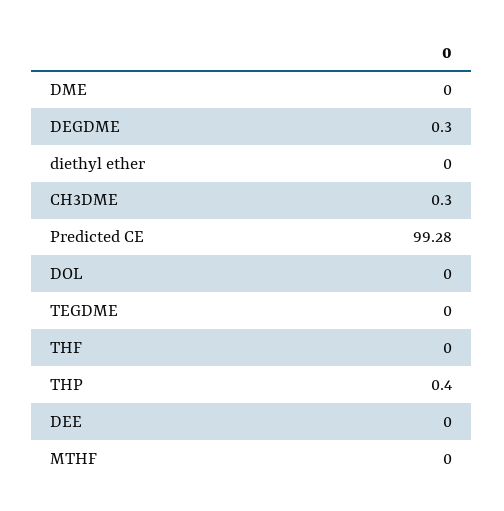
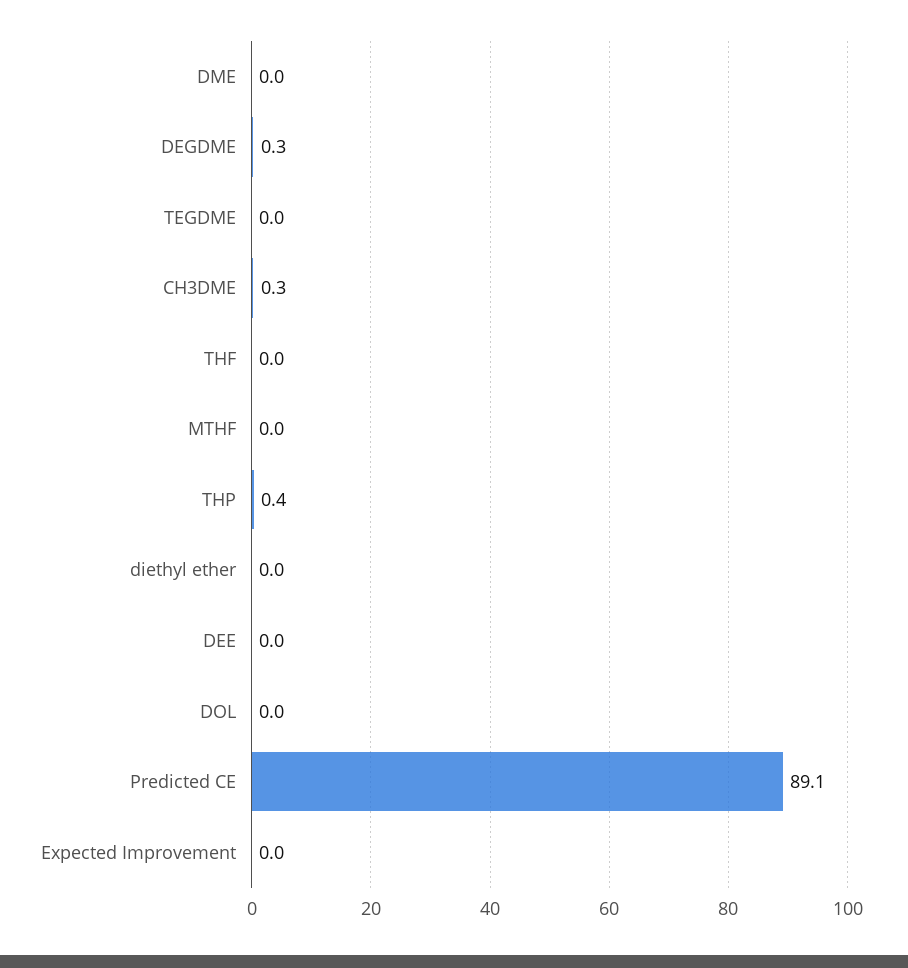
  {
    "DME": 0,
    "DEGDME": 0.3,
    "diethyl ether": 0,
    "CH3DME": 0.3,
-   "Predicted CE": 99.28,
+   "Predicted CE": 89.1,
    "DOL": 0,
    "TEGDME": 0,
    "THF": 0,
    "THP": 0.4,
    "DEE": 0,
-   "MTHF": 0
+   "MTHF": 0,
+   "Expected Improvement": 0
  }

